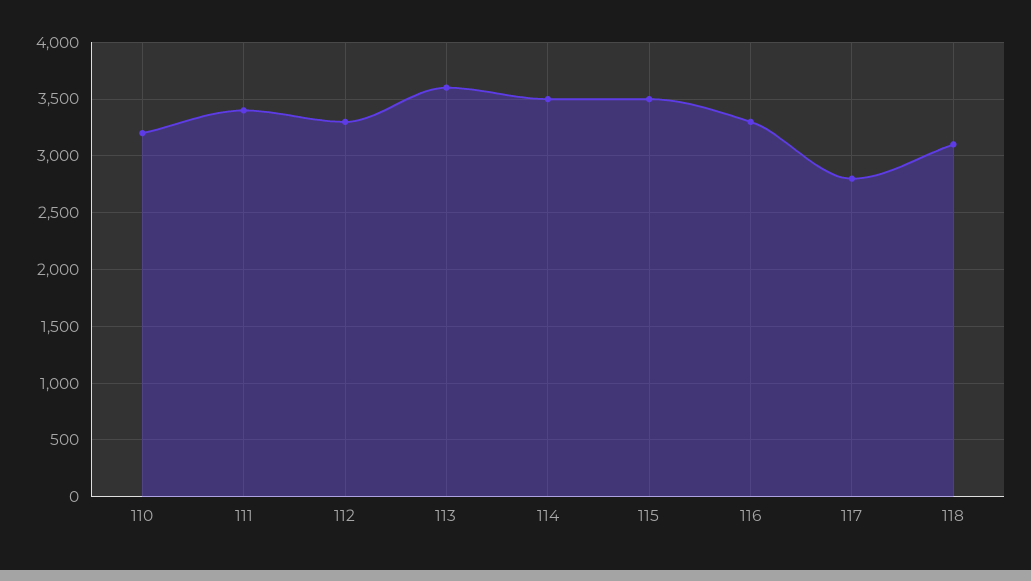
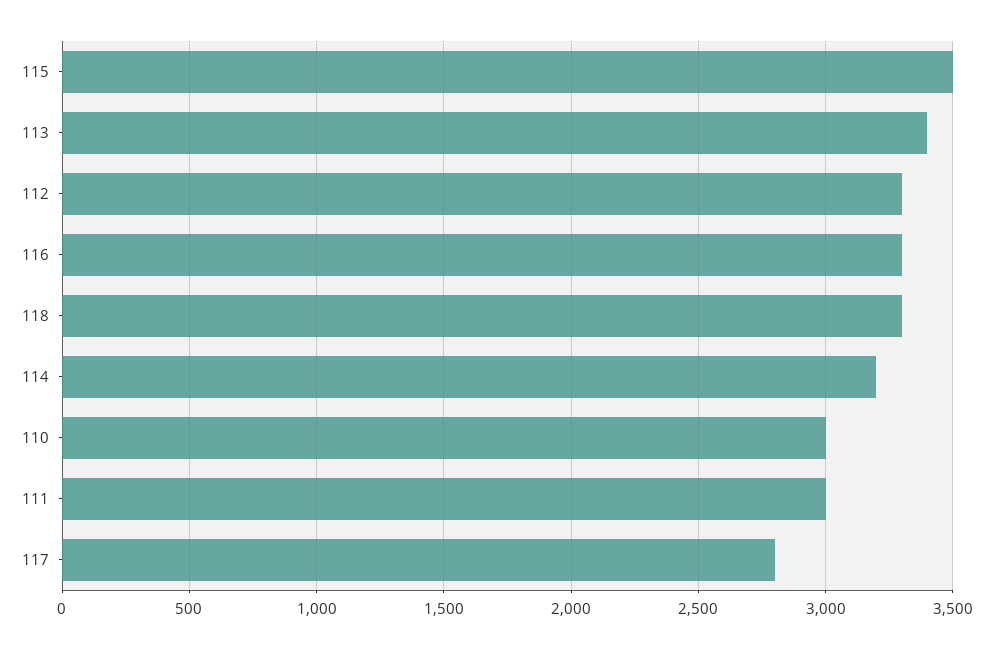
  {
-   "110": 3200,
+   "110": 3000,
-   "111": 3400,
+   "111": 3000,
    "112": 3300,
-   "113": 3600,
+   "113": 3400,
-   "114": 3500,
+   "114": 3200,
    "115": 3500,
    "116": 3300,
    "117": 2800,
-   "118": 3100
+   "118": 3300
  }

